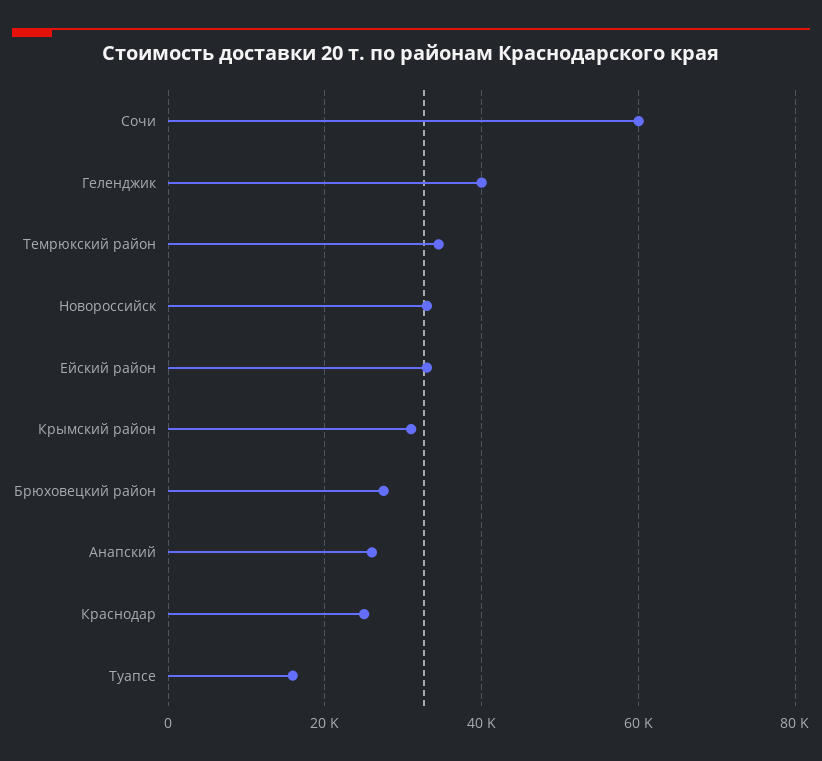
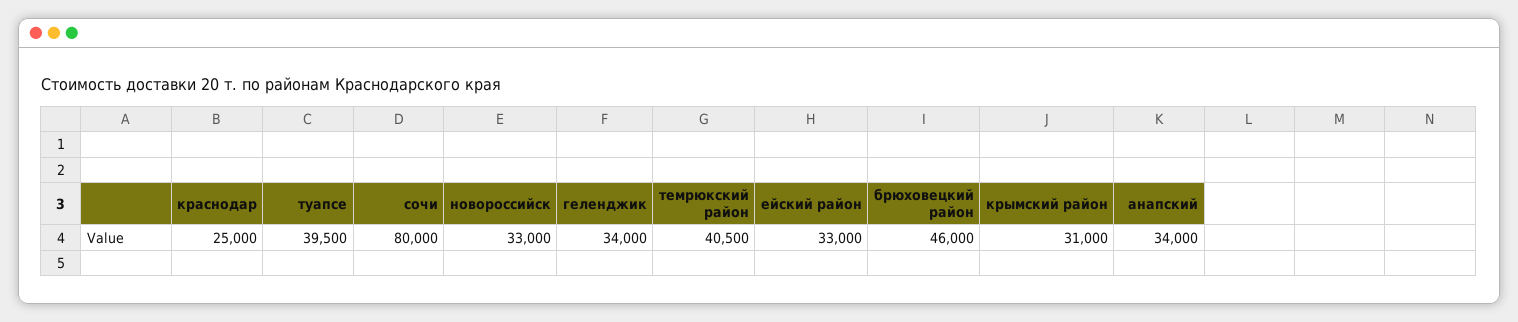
  {
-   "Сочи": 60000,
+   "Сочи": 80000,
-   "Геленджик": 40000,
+   "Геленджик": 34000,
-   "Темрюкский район": 34000,
+   "Темрюкский район": 40500,
    "Новороссийск": 33000,
    "Ейский район": 33000,
    "Крымский район": 31000,
-   "Брюховецкий район": 28000,
+   "Брюховецкий район": 46000,
-   "Анапский": 26000,
+   "Анапский": 34000,
    "Краснодар": 25000,
-   "Туапсе": 16000
+   "Туапсе": 39500
  }

